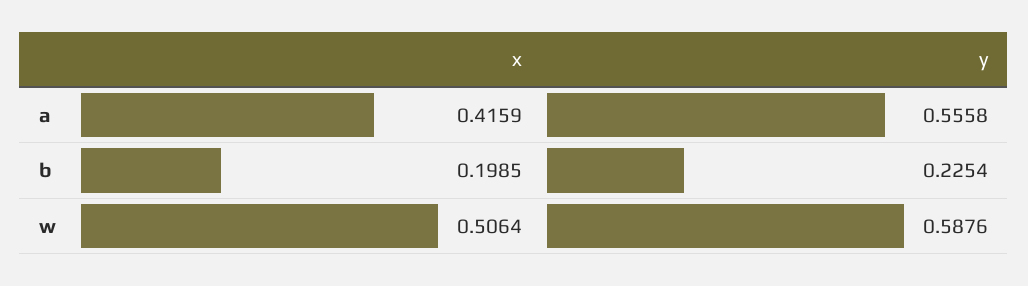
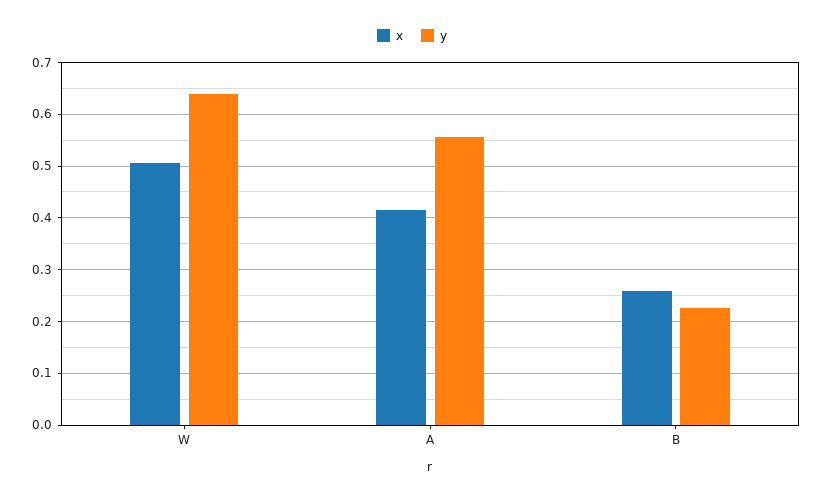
  {
    "x": {
      "a": 0.4159,
-     "b": 0.1985,
+     "b": 0.26,
      "w": 0.5064
    },
    "y": {
      "a": 0.5558,
      "b": 0.2254,
-     "w": 0.5876
+     "w": 0.64
    }
  }

